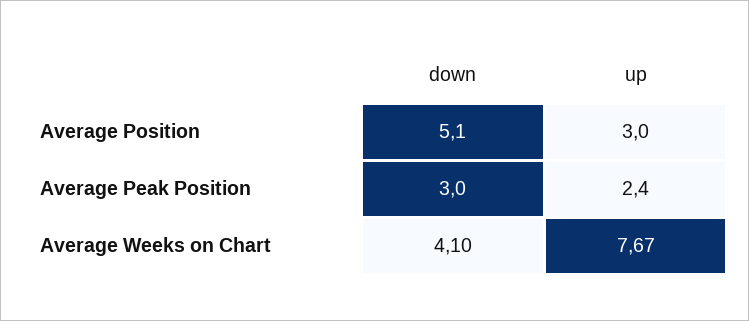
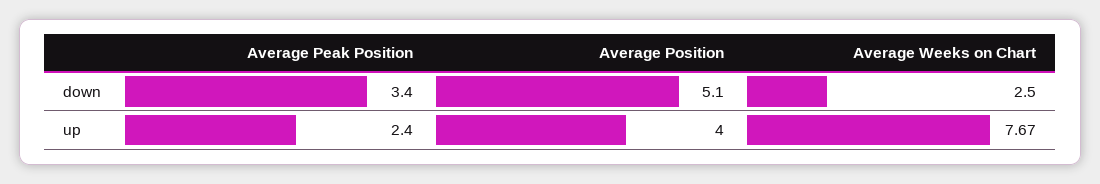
  {
    "down": {
      "Average Position": 5.1,
-     "Average Peak Position": 3,
+     "Average Peak Position": 3.4,
-     "Average Weeks on Chart": 4.1
+     "Average Weeks on Chart": 2.5
    },
    "up": {
-     "Average Position": 3,
+     "Average Position": 4,
      "Average Peak Position": 2.4,
      "Average Weeks on Chart": 7.67
    }
  }

